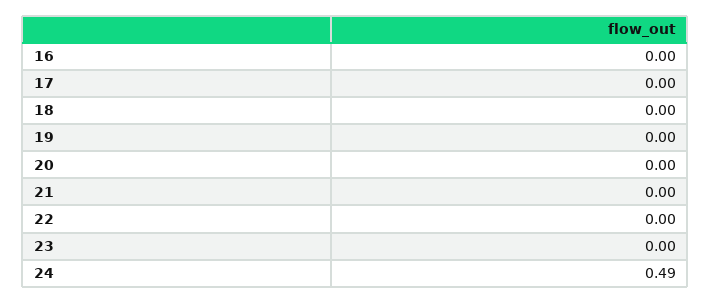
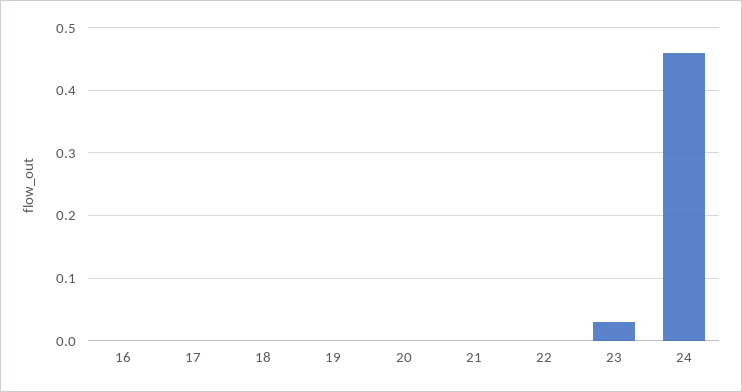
  {
    "16": 0,
    "17": 0,
    "18": 0,
    "19": 0,
    "20": 0,
    "21": 0,
    "22": 0,
-   "23": 0,
+   "23": 0.03,
-   "24": 0.49
+   "24": 0.46
  }

